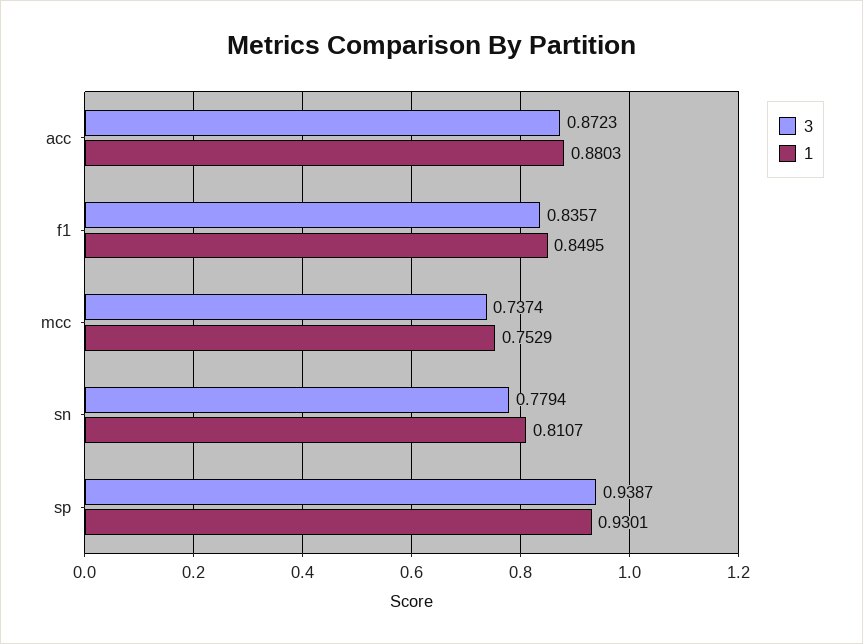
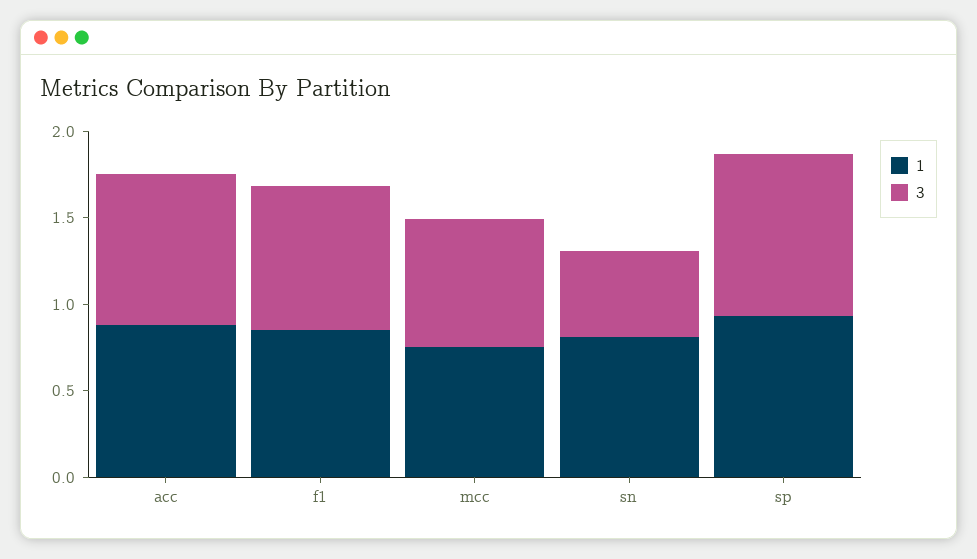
  {
    "3": {
      "acc": 0.8723,
      "f1": 0.8357,
      "mcc": 0.7374,
-     "sn": 0.7794,
+     "sn": 0.5,
      "sp": 0.9387
    },
    "1": {
      "acc": 0.8803,
      "f1": 0.8495,
      "mcc": 0.7529,
      "sn": 0.8107,
      "sp": 0.9301
    }
  }

